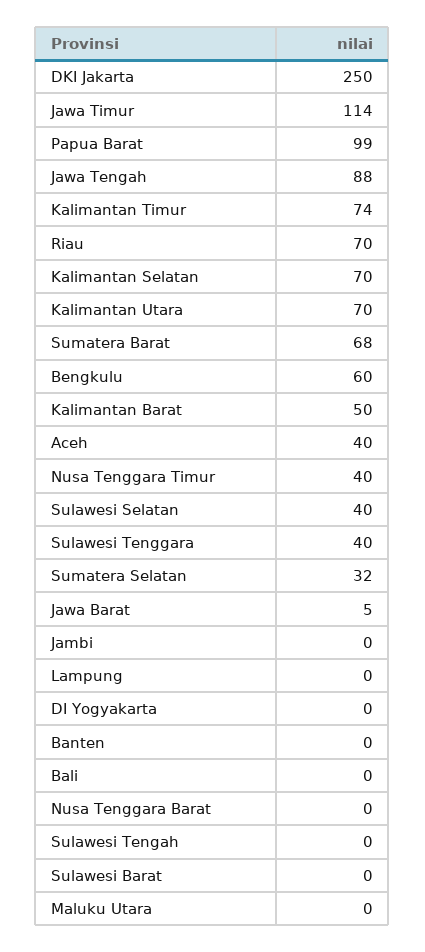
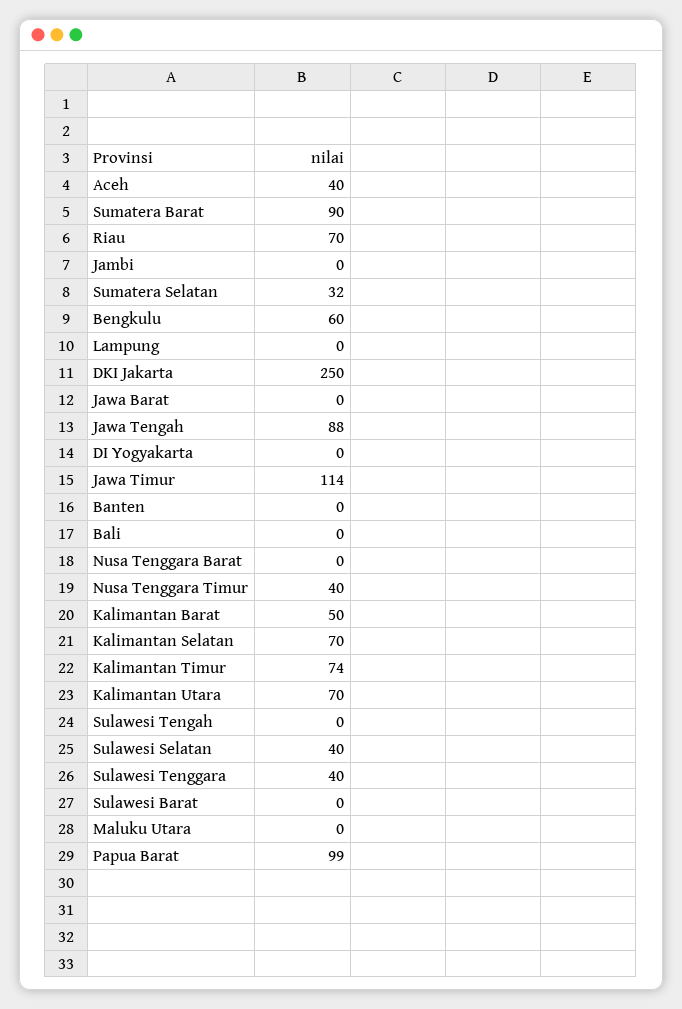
  {
    "DKI Jakarta": 250,
    "Jawa Timur": 114,
    "Papua Barat": 99,
    "Jawa Tengah": 88,
    "Kalimantan Timur": 74,
    "Riau": 70,
    "Kalimantan Selatan": 70,
    "Kalimantan Utara": 70,
-   "Sumatera Barat": 68,
+   "Sumatera Barat": 90,
    "Bengkulu": 60,
    "Kalimantan Barat": 50,
    "Aceh": 40,
    "Nusa Tenggara Timur": 40,
    "Sulawesi Selatan": 40,
    "Sulawesi Tenggara": 40,
    "Sumatera Selatan": 32,
-   "Jawa Barat": 5,
+   "Jawa Barat": 0,
    "Jambi": 0,
    "Lampung": 0,
    "DI Yogyakarta": 0,
    "Banten": 0,
    "Bali": 0,
    "Nusa Tenggara Barat": 0,
    "Sulawesi Tengah": 0,
    "Sulawesi Barat": 0,
    "Maluku Utara": 0
  }

